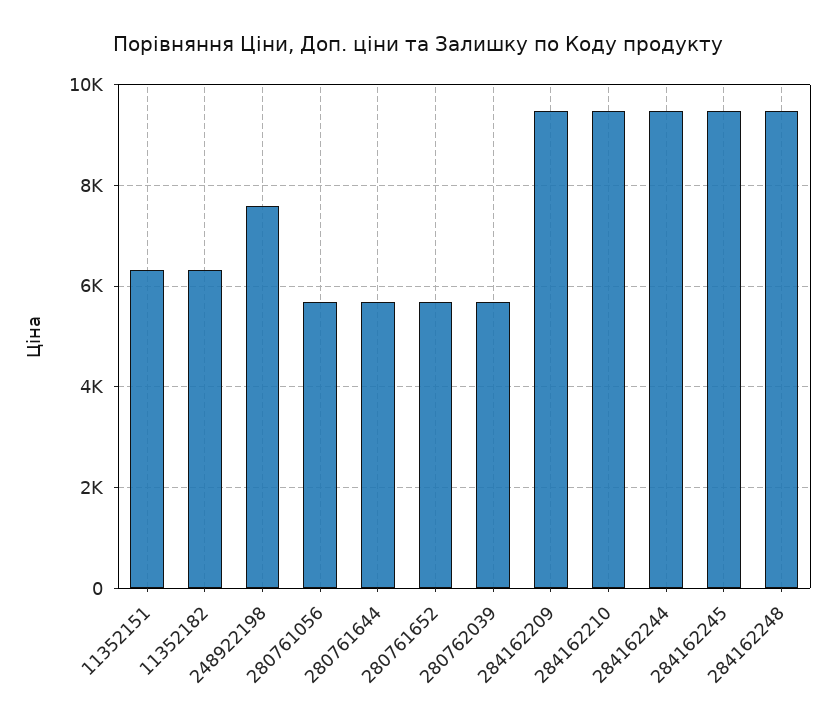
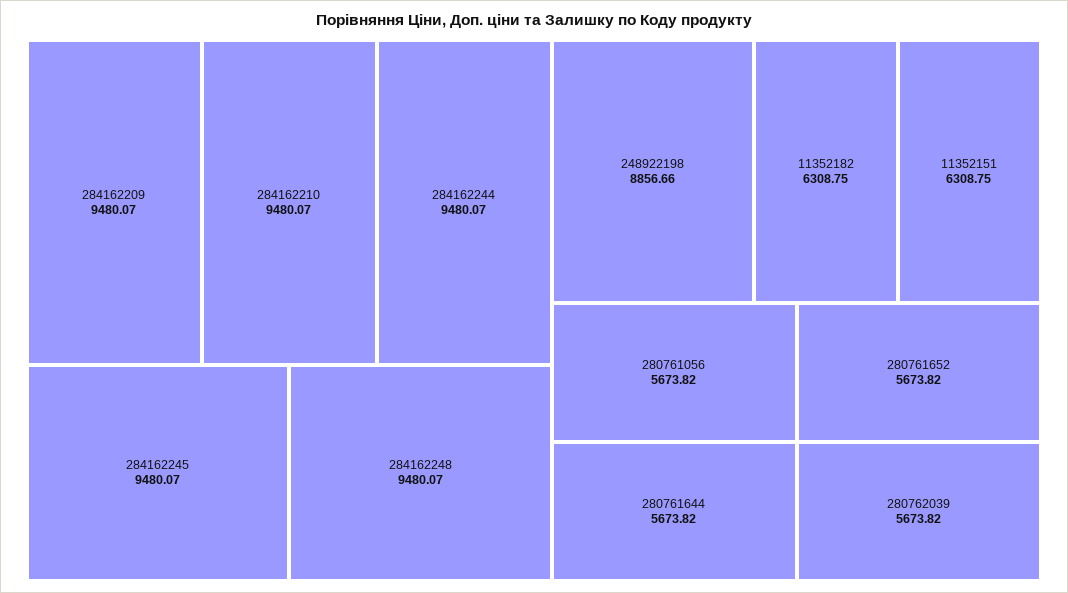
  {
    "11352151": 6308.75,
    "11352182": 6308.75,
-   "248922198": 7600,
+   "248922198": 8856.66,
    "280761056": 5673.82,
    "280761644": 5673.82,
    "280761652": 5673.82,
    "280762039": 5673.82,
    "284162209": 9480.07,
    "284162210": 9480.07,
    "284162244": 9480.07,
    "284162245": 9480.07,
    "284162248": 9480.07
  }

